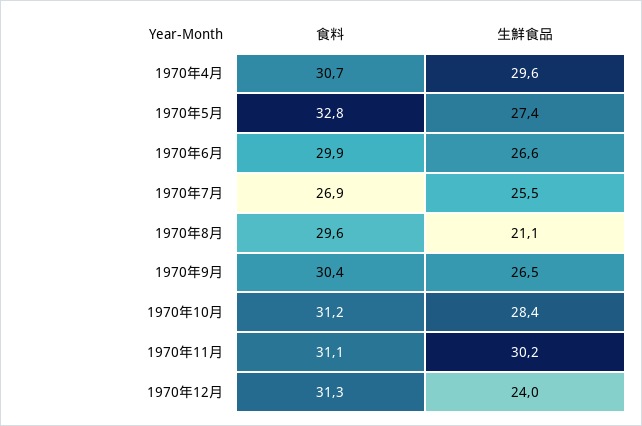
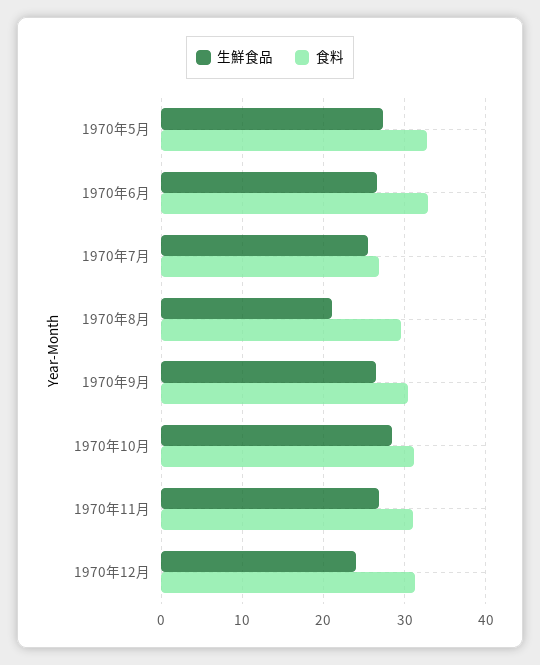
  {
    "食料": {
-     "1970年4月": 30.7,
      "1970年5月": 32.8,
-     "1970年6月": 29.9,
+     "1970年6月": 33,
      "1970年7月": 26.9,
      "1970年8月": 29.6,
      "1970年9月": 30.4,
      "1970年10月": 31.2,
      "1970年11月": 31.1,
      "1970年12月": 31.3
    },
    "生鮮食品": {
-     "1970年4月": 29.6,
      "1970年5月": 27.4,
      "1970年6月": 26.6,
      "1970年7月": 25.5,
      "1970年8月": 21.1,
      "1970年9月": 26.5,
      "1970年10月": 28.4,
-     "1970年11月": 30.2,
+     "1970年11月": 27,
      "1970年12月": 24
    }
  }

